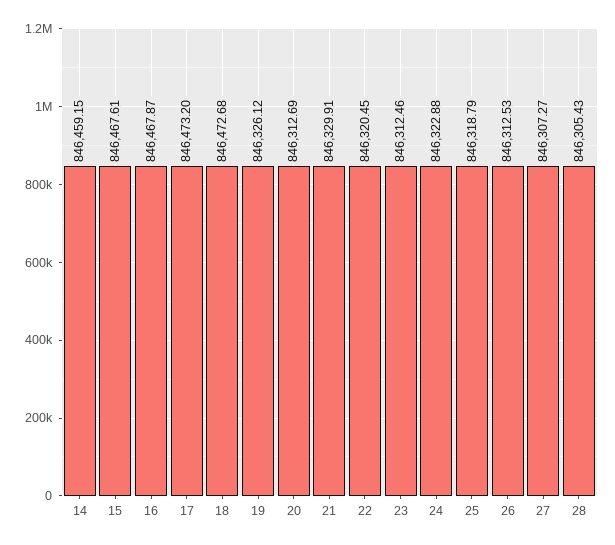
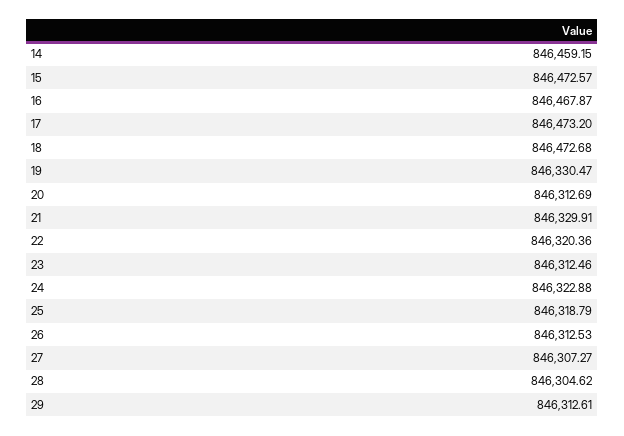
  {
    "14": 846459.15,
-   "15": 846467.61,
+   "15": 846472.57,
    "16": 846467.87,
    "17": 846473.2,
    "18": 846472.68,
-   "19": 846326.12,
+   "19": 846330.47,
    "20": 846312.69,
    "21": 846329.91,
-   "22": 846320.45,
+   "22": 846320.36,
    "23": 846312.46,
    "24": 846322.88,
    "25": 846318.79,
    "26": 846312.53,
    "27": 846307.27,
-   "28": 846305.43
+   "28": 846304.62,
+   "29": 846312.61
  }

